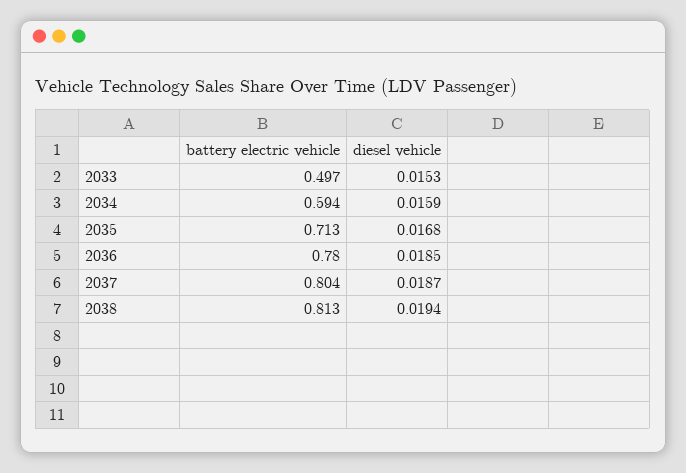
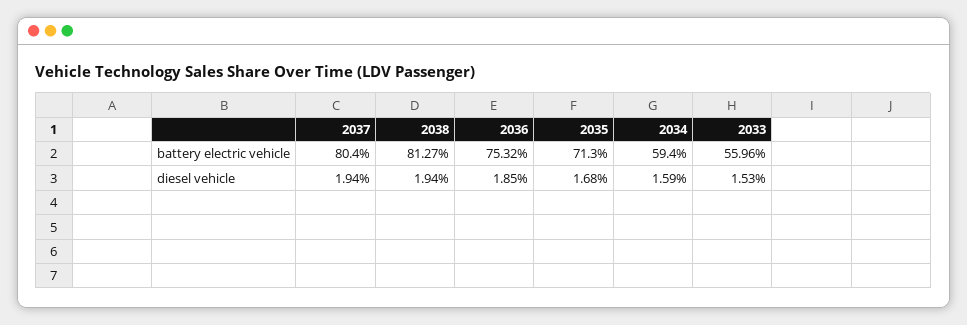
  {
    "battery electric vehicle": {
-     "2033": 0.497,
+     "2033": 0.5596,
      "2034": 0.594,
      "2035": 0.713,
-     "2036": 0.78,
+     "2036": 0.7532,
      "2037": 0.804,
      "2038": 0.8127
    },
    "diesel vehicle": {
      "2033": 0.0153,
      "2034": 0.0159,
      "2035": 0.0168,
      "2036": 0.0185,
-     "2037": 0.0187,
+     "2037": 0.0194,
      "2038": 0.0194
    }
  }

